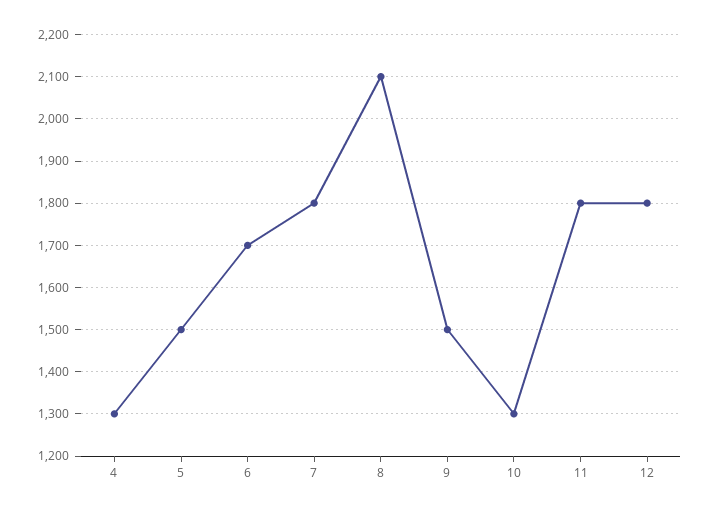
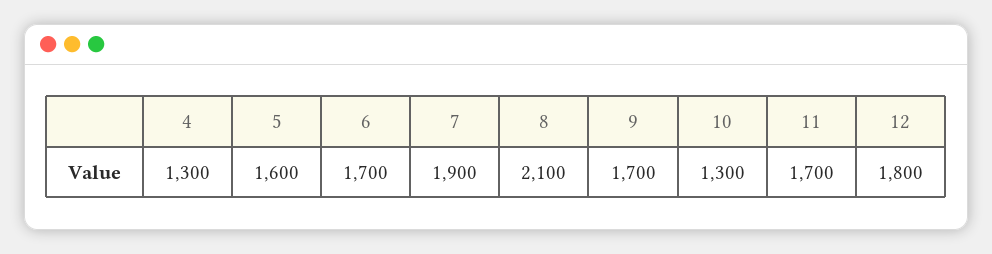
  {
    "4": 1300,
-   "5": 1500,
+   "5": 1600,
    "6": 1700,
-   "7": 1800,
+   "7": 1900,
    "8": 2100,
-   "9": 1500,
+   "9": 1700,
    "10": 1300,
-   "11": 1800,
+   "11": 1700,
    "12": 1800
  }

